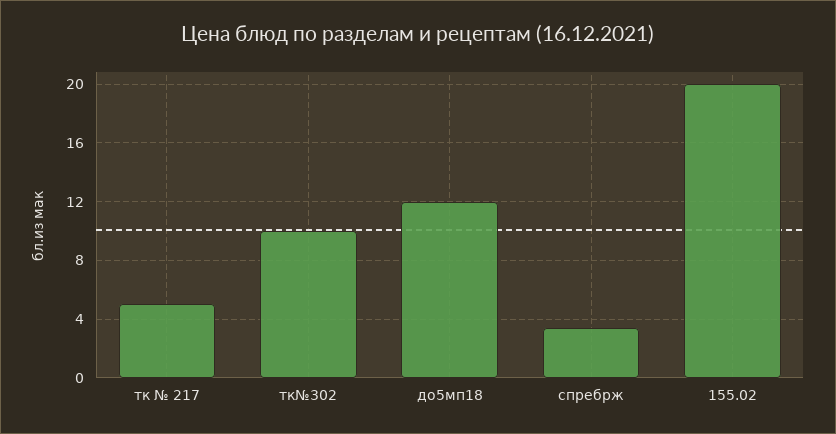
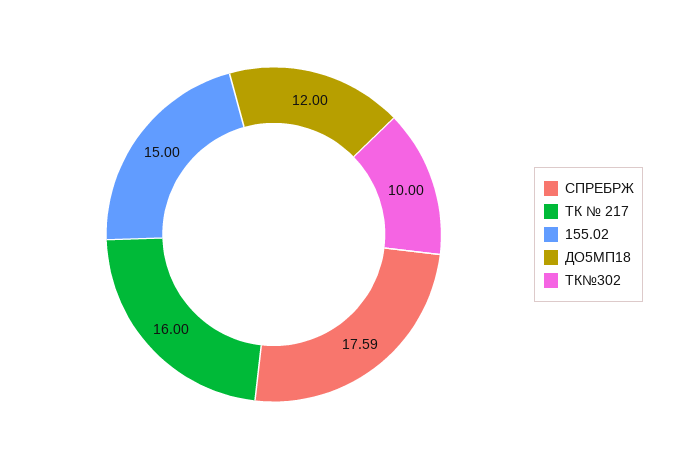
  {
-   "тк № 217": 5,
+   "тк № 217": 16,
    "тк№302": 10,
    "до5мп18": 12,
-   "спребрж": 3.5,
+   "спребрж": 17.59,
-   "155.02": 20
+   "155.02": 15
  }

